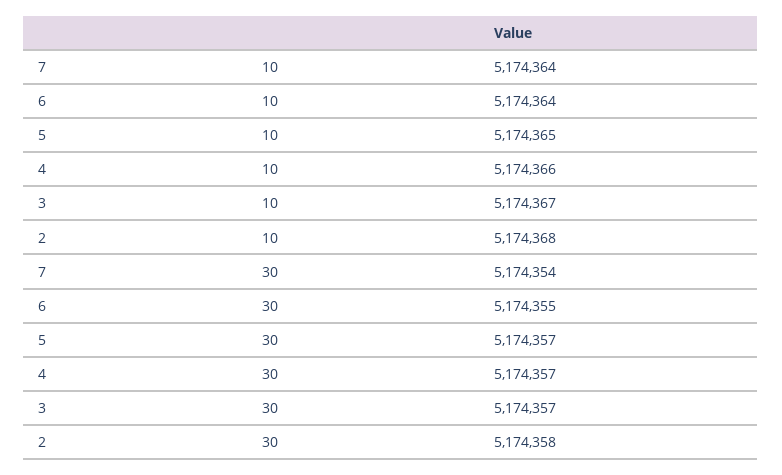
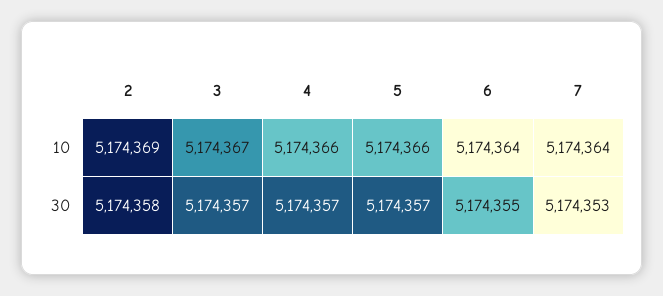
  {
    "7": {
      "10": 5174364,
-     "30": 5174354
+     "30": 5174353
    },
    "6": {
      "10": 5174364,
      "30": 5174355
    },
    "5": {
-     "10": 5174365,
+     "10": 5174366,
      "30": 5174357
    },
    "4": {
      "10": 5174366,
      "30": 5174357
    },
    "3": {
      "10": 5174367,
      "30": 5174357
    },
    "2": {
-     "10": 5174368,
+     "10": 5174369,
      "30": 5174358
    }
  }

